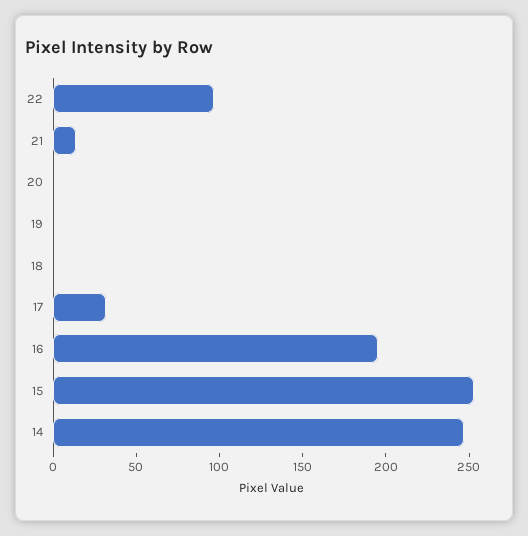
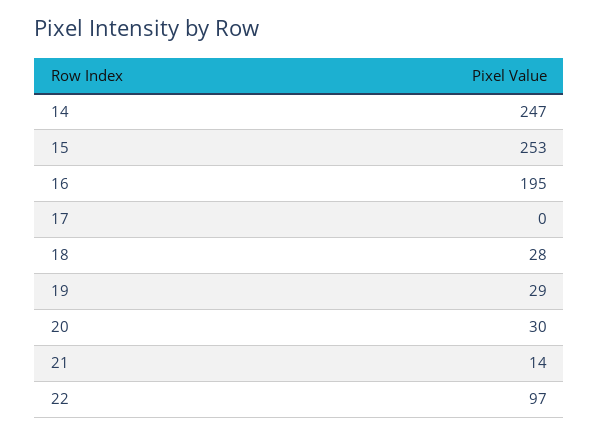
  {
    "22": 97,
    "21": 14,
-   "20": 0,
+   "20": 30,
-   "19": 0,
+   "19": 29,
-   "18": 0,
+   "18": 28,
-   "17": 30,
+   "17": 0,
    "16": 195,
    "15": 253,
    "14": 247
  }

